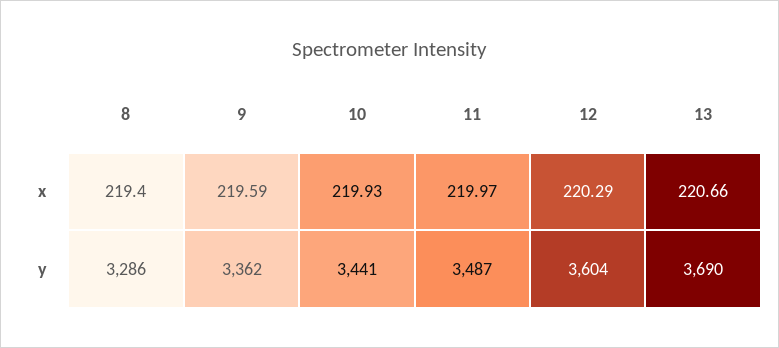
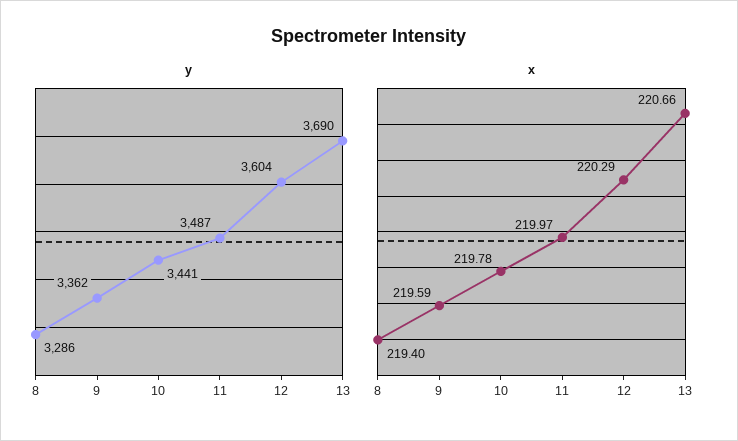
  {
    "x": {
      "8": 219.4,
      "9": 219.59,
-     "10": 219.93,
+     "10": 219.78,
      "11": 219.97,
      "12": 220.29,
      "13": 220.66
    },
    "y": {
      "8": 3286,
      "9": 3362,
      "10": 3441,
      "11": 3487,
      "12": 3604,
      "13": 3690
    }
  }

